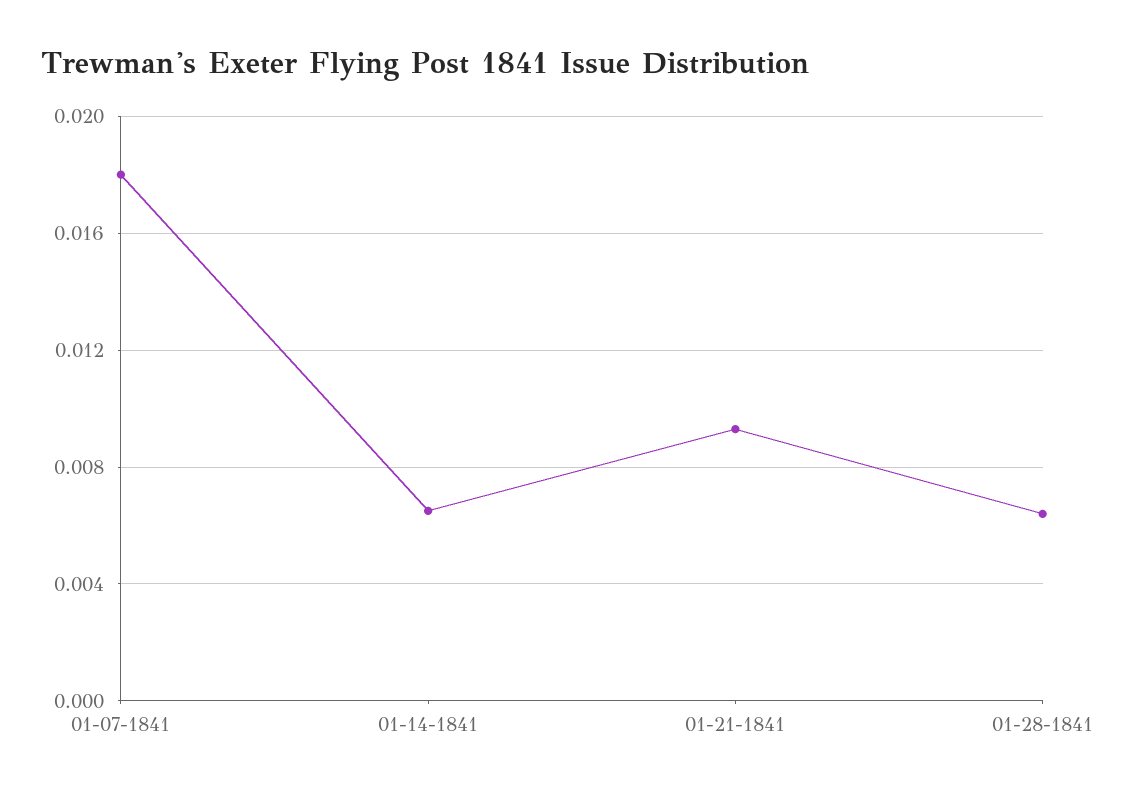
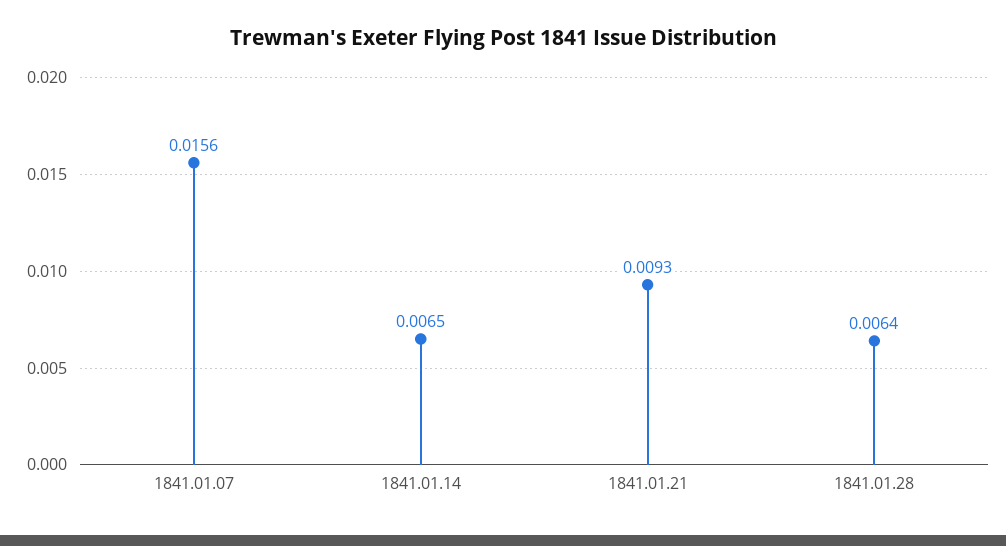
  {
-   "01-07-1841": 0.018,
+   "01-07-1841": 0.0156,
    "01-14-1841": 0.0065,
    "01-21-1841": 0.0093,
    "01-28-1841": 0.0064
  }

